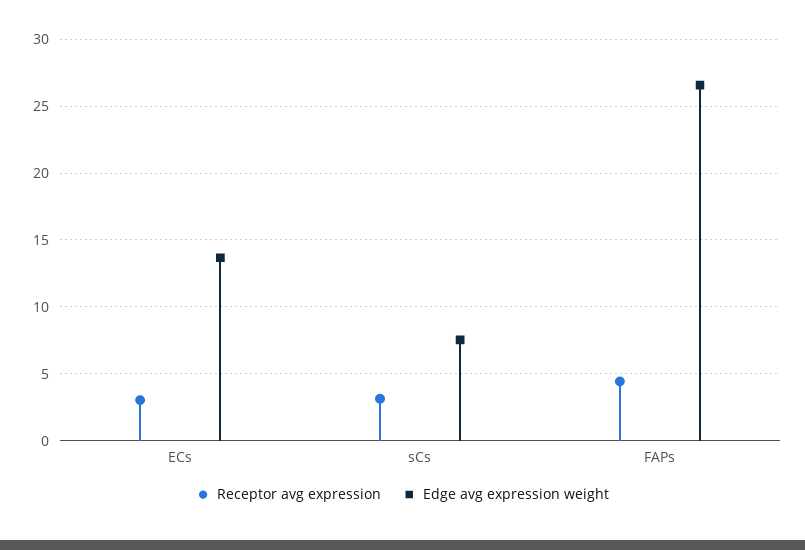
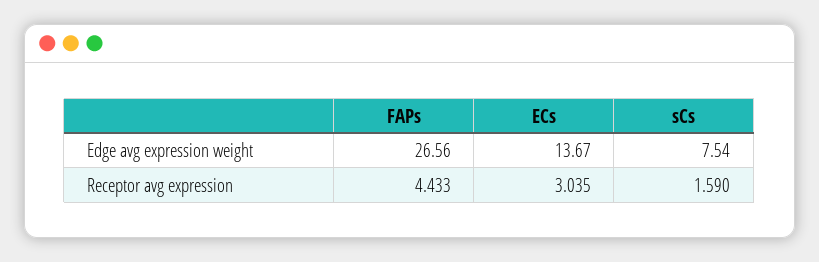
  {
    "Receptor avg expression": {
      "ECs": 3.035,
-     "sCs": 3,
+     "sCs": 1.59,
      "FAPs": 4.433
    },
    "Edge avg expression weight": {
      "ECs": 13.67,
      "sCs": 7.54,
      "FAPs": 26.56
    }
  }

